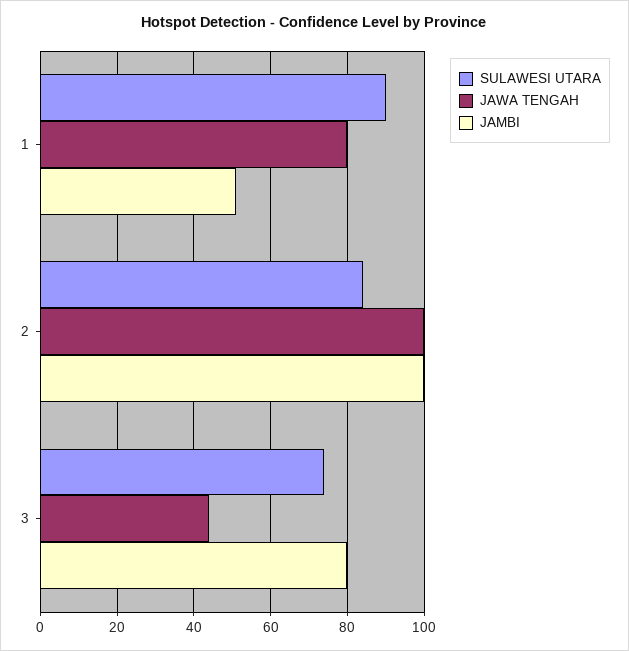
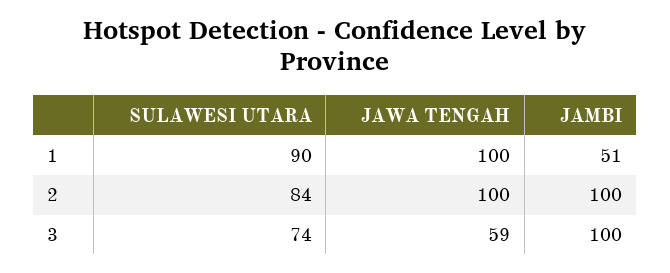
  {
    "SULAWESI UTARA": {
      "1": 90,
      "2": 84,
      "3": 74
    },
    "JAWA TENGAH": {
-     "1": 80,
+     "1": 100,
      "2": 100,
-     "3": 45
+     "3": 59
    },
    "JAMBI": {
      "1": 51,
      "2": 100,
-     "3": 80
+     "3": 100
    }
  }

